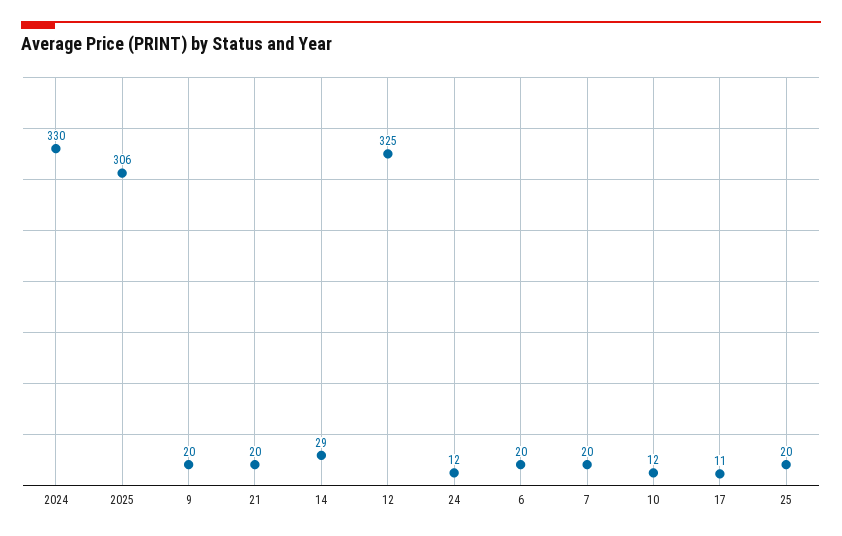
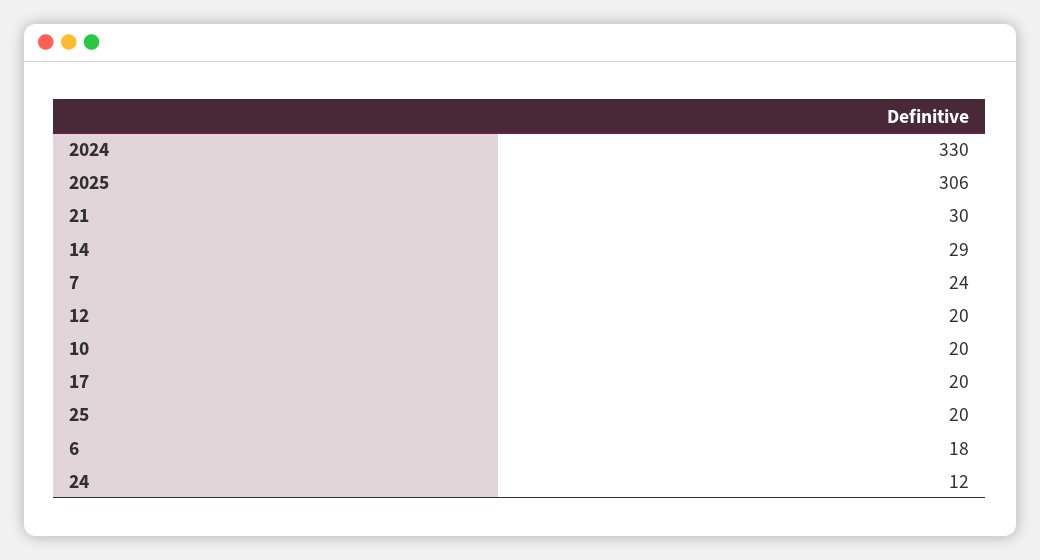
  {
    "2024": 330,
    "2025": 306,
-   "9": 20,
-   "21": 20,
+   "21": 30,
    "14": 29,
-   "12": 325,
+   "12": 20,
    "24": 12,
-   "6": 20,
+   "6": 18,
-   "7": 20,
+   "7": 24,
-   "10": 12,
+   "10": 20,
-   "17": 11,
+   "17": 20,
    "25": 20
  }

